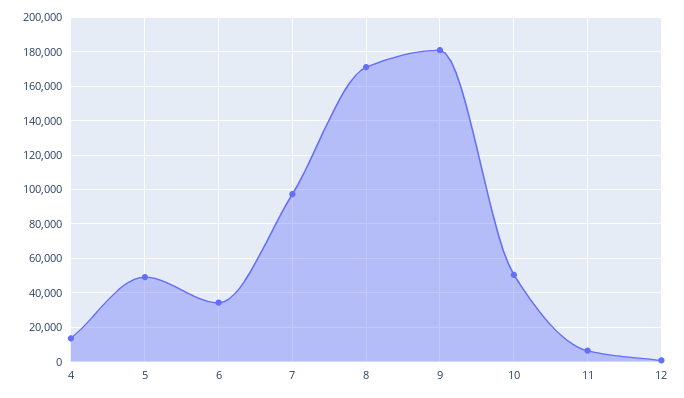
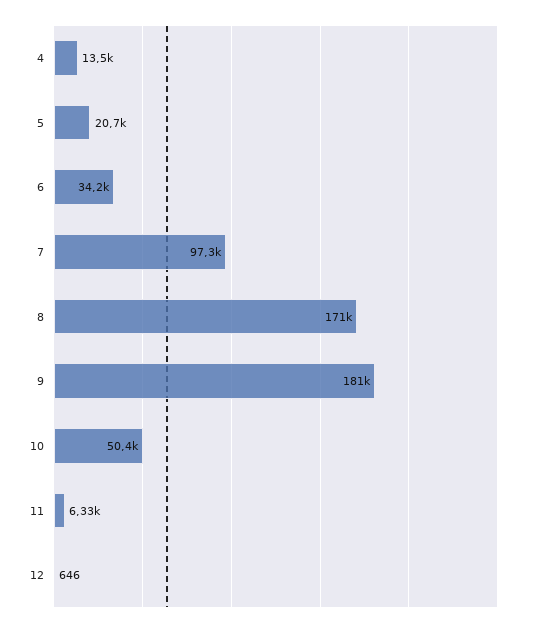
  {
    "4": 13500,
-   "5": 50000,
+   "5": 20700,
    "6": 34200,
    "7": 97300,
    "8": 171000,
    "9": 181000,
    "10": 50400,
    "11": 6330,
    "12": 646
  }

